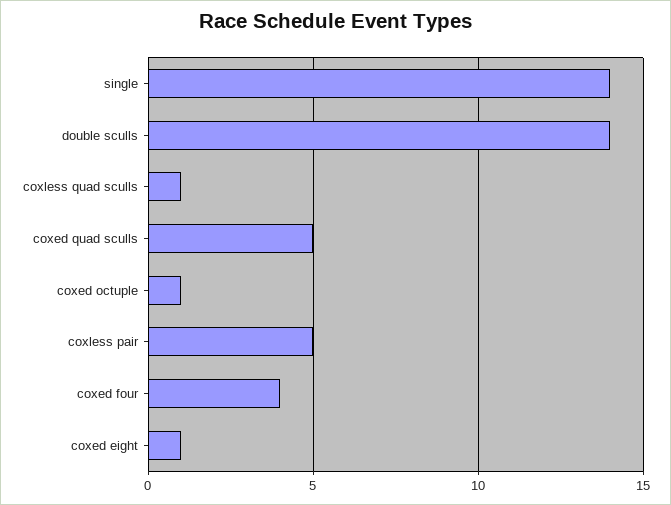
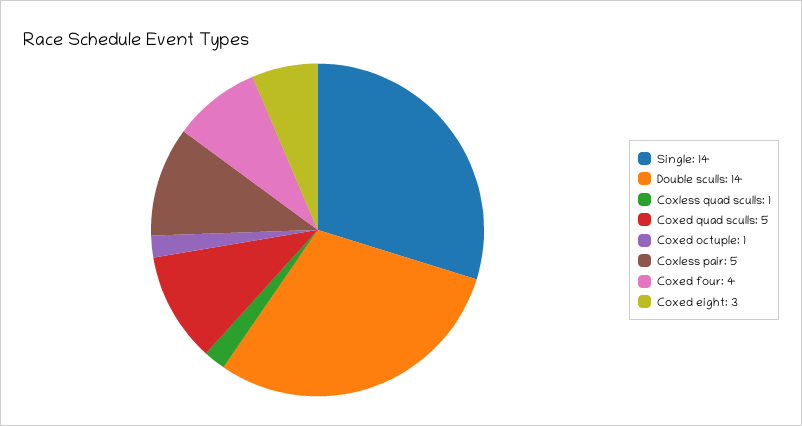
  {
    "single": 14,
    "double sculls": 14,
    "coxless quad sculls": 1,
    "coxed quad sculls": 5,
    "coxed octuple": 1,
    "coxless pair": 5,
    "coxed four": 4,
-   "coxed eight": 1
+   "coxed eight": 3
  }

